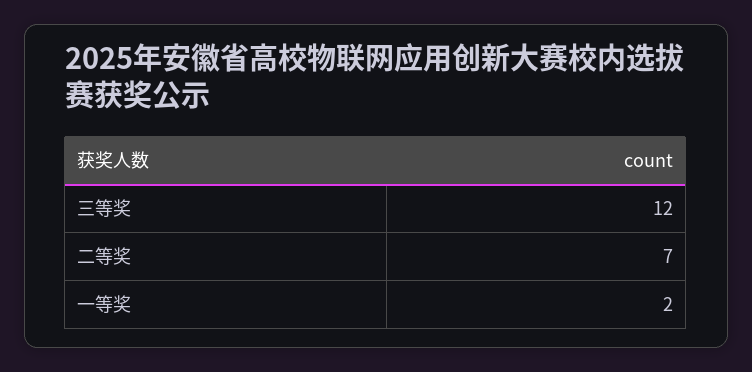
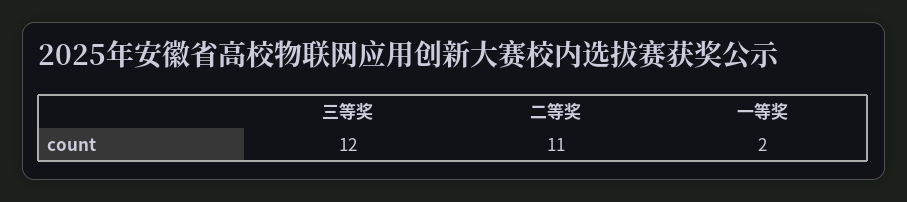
  {
    "三等奖": 12,
-   "二等奖": 7,
+   "二等奖": 11,
    "一等奖": 2
  }

